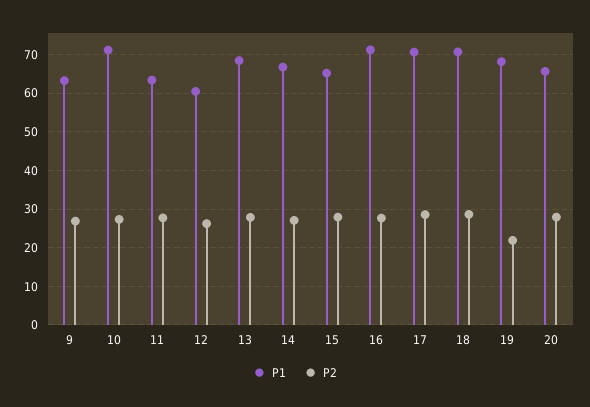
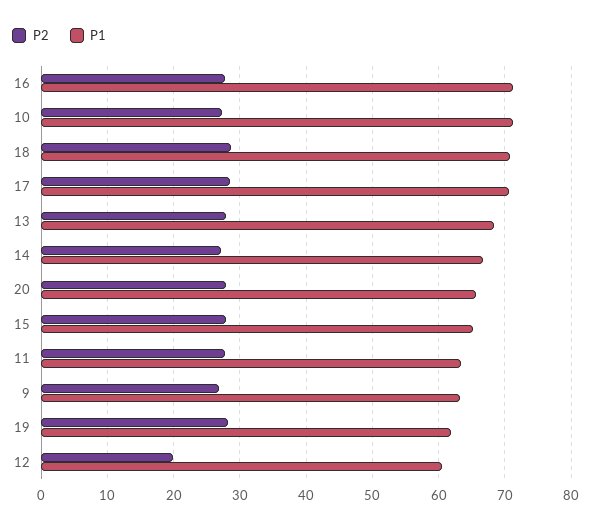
  {
    "P1": {
      "9": 63,
      "10": 71,
      "11": 63,
      "12": 60,
      "13": 68,
      "14": 67,
      "15": 65,
      "16": 71,
      "17": 71,
      "18": 71,
-     "19": 68,
+     "19": 62,
      "20": 66
    },
    "P2": {
      "9": 27,
      "10": 27,
      "11": 28,
-     "12": 26,
+     "12": 20,
      "13": 28,
      "14": 27,
      "15": 28,
      "16": 28,
      "17": 29,
      "18": 29,
-     "19": 22,
+     "19": 28,
      "20": 28
    }
  }

